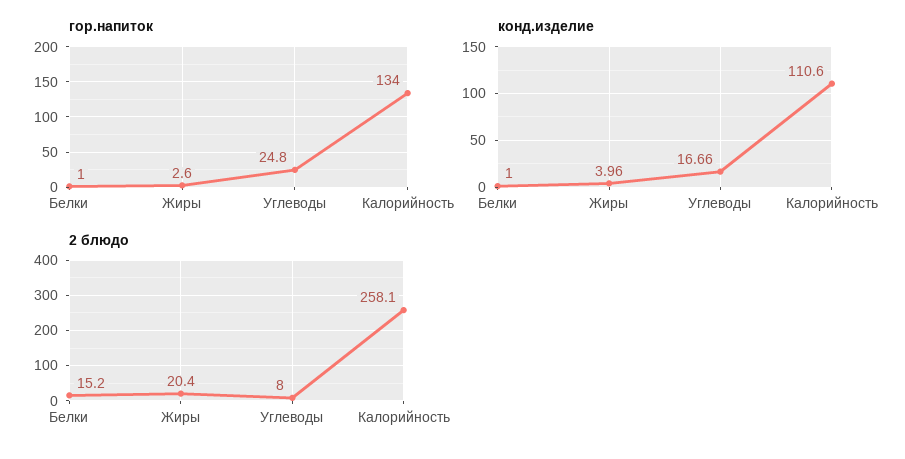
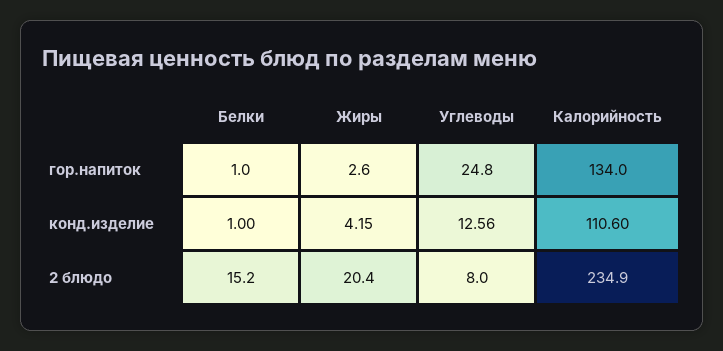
  {
    "гор.напиток": {
      "Белки": 1,
      "Жиры": 2.6,
      "Углеводы": 24.8,
      "Калорийность": 134
    },
    "конд.изделие": {
      "Белки": 1,
-     "Жиры": 3.96,
+     "Жиры": 4.15,
-     "Углеводы": 16.66,
+     "Углеводы": 12.56,
      "Калорийность": 110.6
    },
    "2 блюдо": {
      "Белки": 15.2,
      "Жиры": 20.4,
      "Углеводы": 8,
-     "Калорийность": 258.1
+     "Калорийность": 234.9
    }
  }

